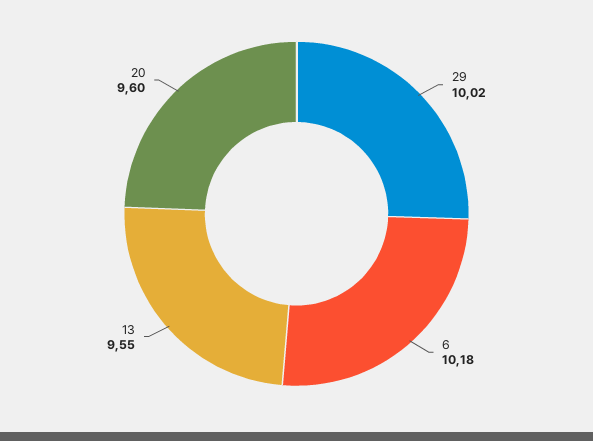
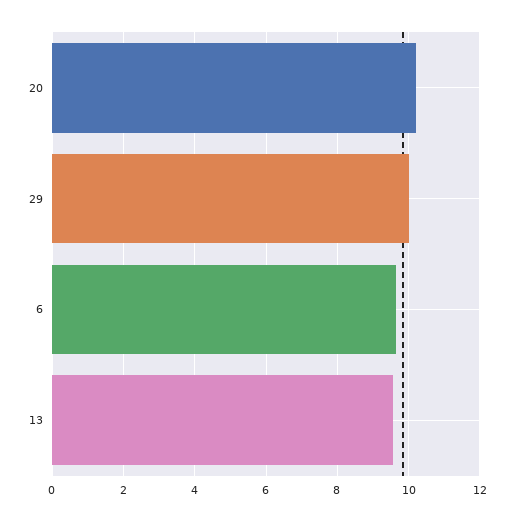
  {
    "29": 10.02,
-   "6": 10.18,
+   "6": 9.6,
    "13": 9.55,
-   "20": 9.6
+   "20": 10.2
  }

